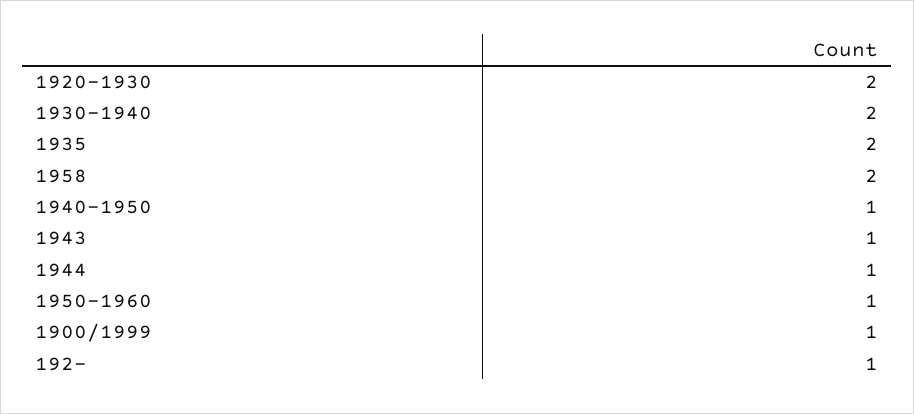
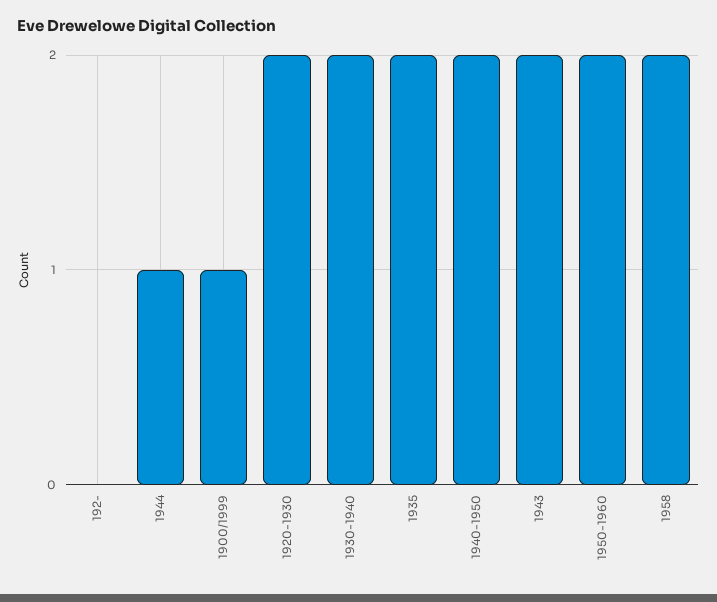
  {
    "1920-1930": 2,
    "1930-1940": 2,
    "1935": 2,
    "1958": 2,
-   "1940-1950": 1,
+   "1940-1950": 2,
-   "1943": 1,
+   "1943": 2,
    "1944": 1,
-   "1950-1960": 1,
+   "1950-1960": 2,
    "1900/1999": 1,
-   "192-": 1
+   "192-": 0
  }

